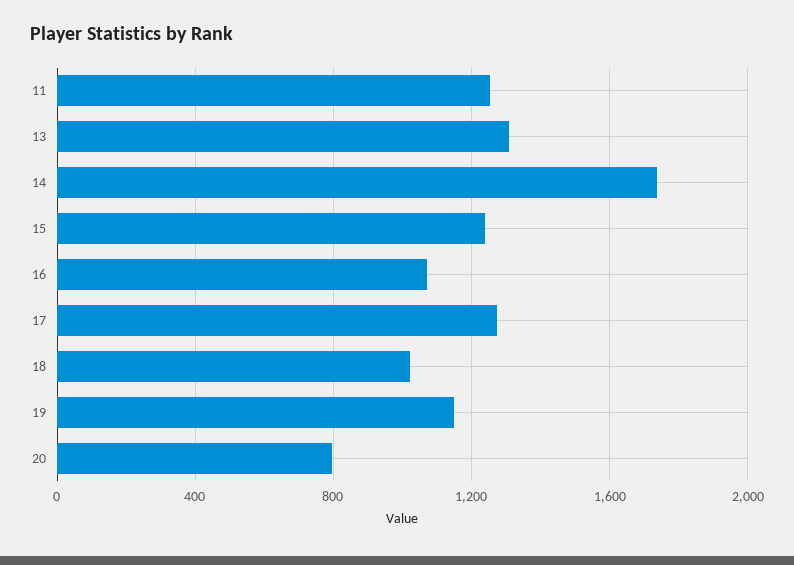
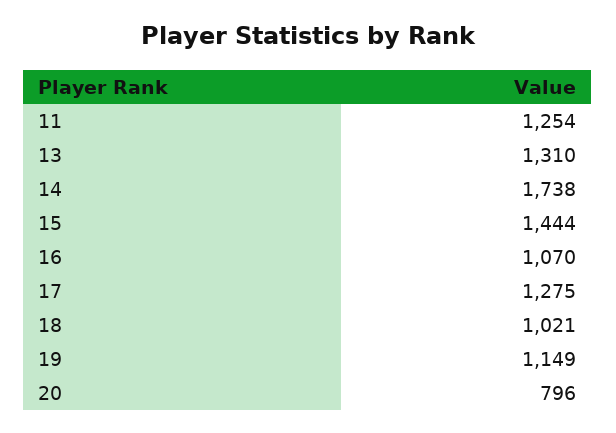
  {
    "11": 1254,
    "13": 1310,
    "14": 1738,
-   "15": 1250,
+   "15": 1444,
    "16": 1070,
    "17": 1275,
    "18": 1021,
    "19": 1149,
    "20": 796
  }

